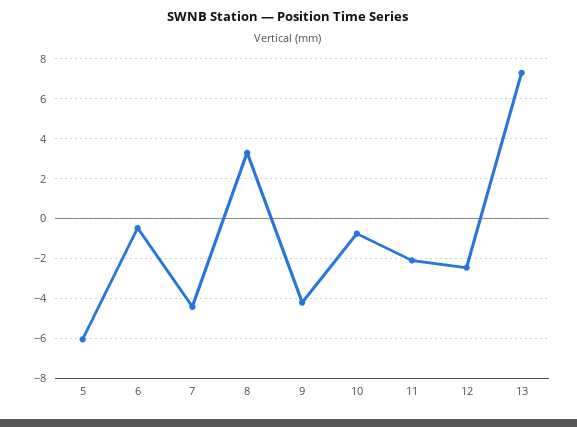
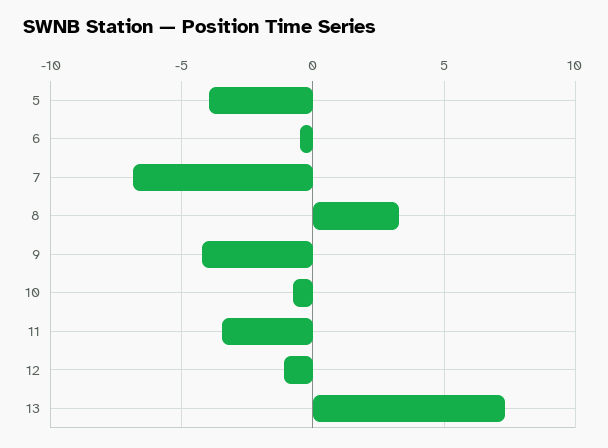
  {
-   "5": -6,
+   "5": -4,
    "6": -0.5,
-   "7": -4.5,
+   "7": -7,
    "8": 3.5,
    "9": -4,
    "10": -1,
-   "11": -2,
+   "11": -3.5,
-   "12": -2.5,
+   "12": -1,
    "13": 7.5
  }

